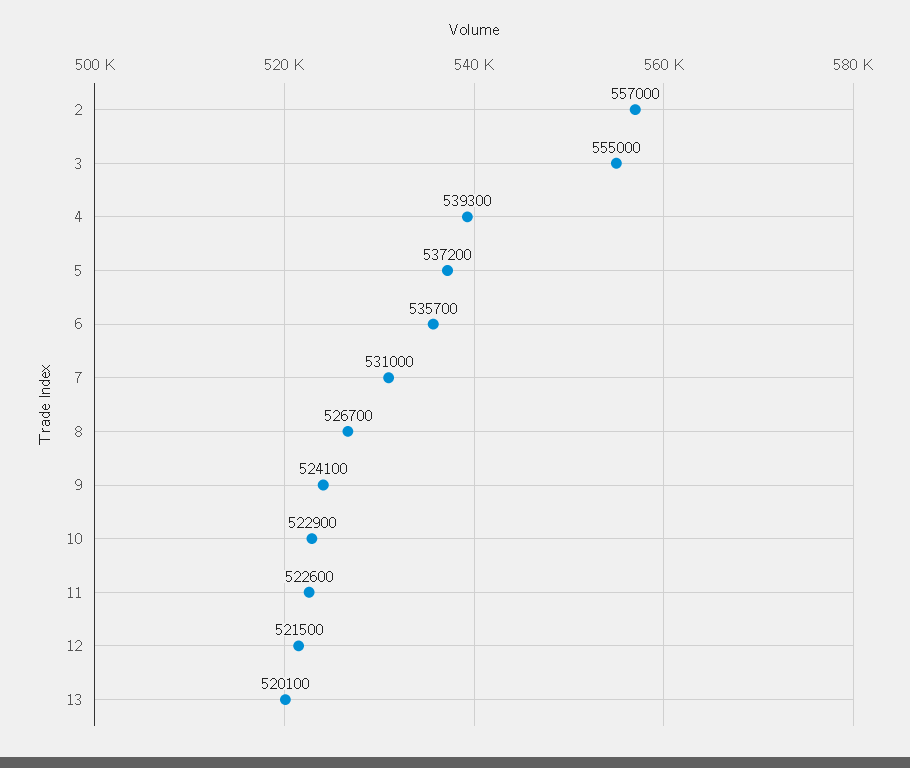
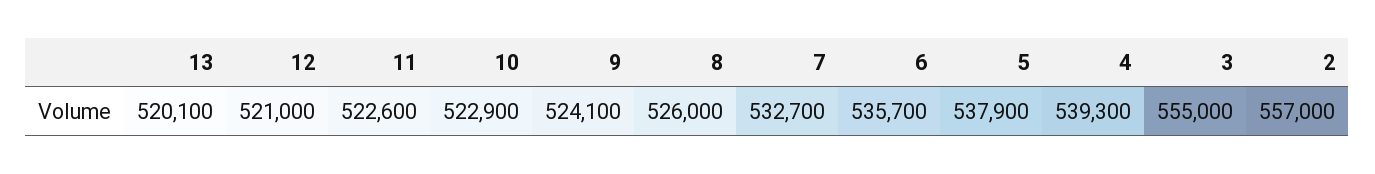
  {
    "2": 557000,
    "3": 555000,
    "4": 539300,
-   "5": 537200,
+   "5": 537900,
    "6": 535700,
-   "7": 531000,
+   "7": 532700,
-   "8": 526700,
+   "8": 526000,
    "9": 524100,
    "10": 522900,
    "11": 522600,
-   "12": 521500,
+   "12": 521000,
    "13": 520100
  }

